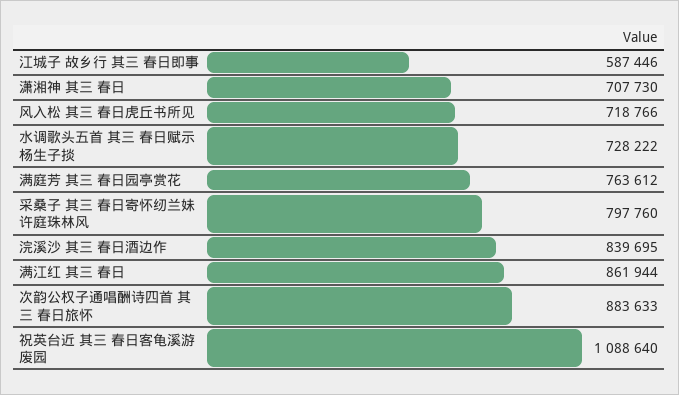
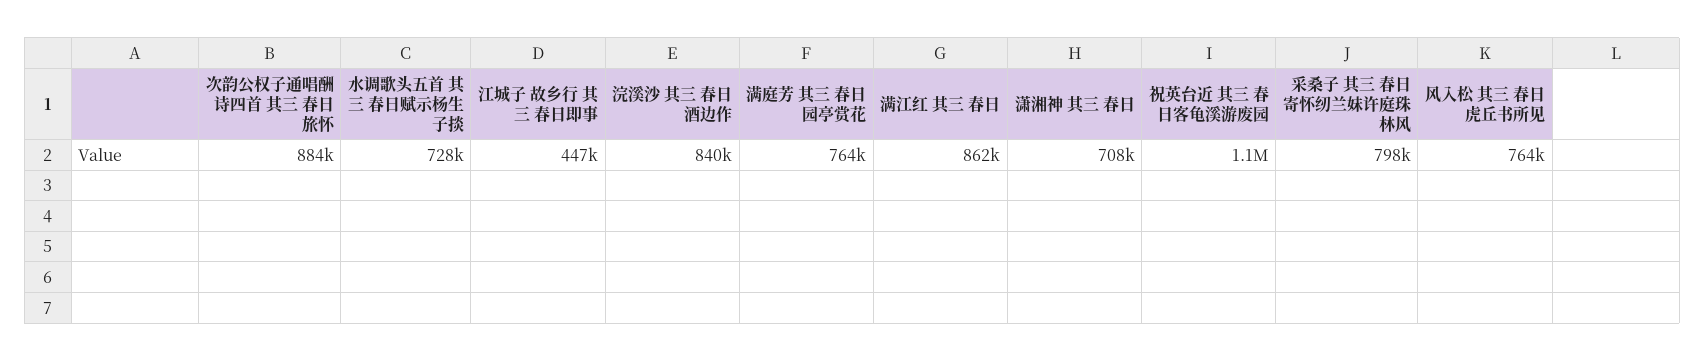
  {
-   "江城子 故乡行 其三 春日即事": 587446,
+   "江城子 故乡行 其三 春日即事": 447000,
    "潇湘神 其三 春日": 707730,
-   "风入松 其三 春日虎丘书所见": 718766,
+   "风入松 其三 春日虎丘书所见": 764000,
    "水调歌头五首 其三 春日赋示杨生子掞": 728222,
    "满庭芳 其三 春日园亭赏花": 763612,
    "采桑子 其三 春日寄怀纫兰妹许庭珠林风": 797760,
    "浣溪沙 其三 春日酒边作": 839695,
    "满江红 其三 春日": 861944,
    "次韵公权子通唱酬诗四首 其三 春日旅怀": 883633,
    "祝英台近 其三 春日客龟溪游废园": 1088640
  }

